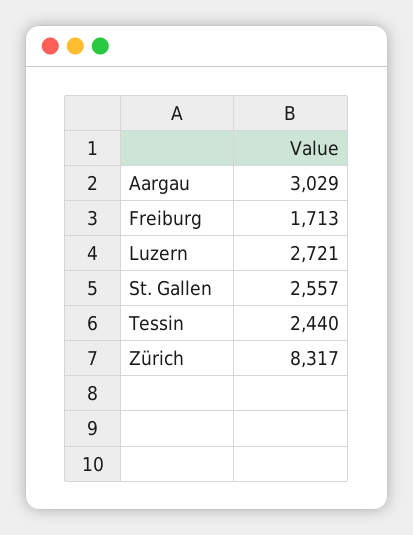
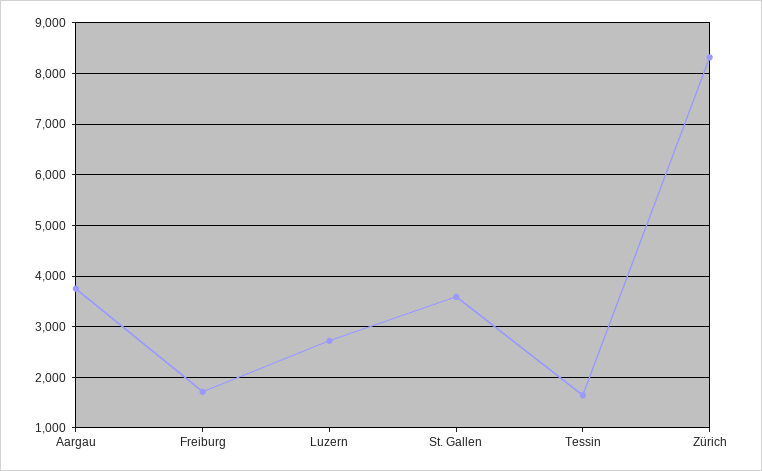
  {
-   "Aargau": 3029,
+   "Aargau": 3800,
    "Freiburg": 1713,
    "Luzern": 2721,
-   "St. Gallen": 2557,
+   "St. Gallen": 3600,
-   "Tessin": 2440,
+   "Tessin": 1600,
    "Zürich": 8317
  }

